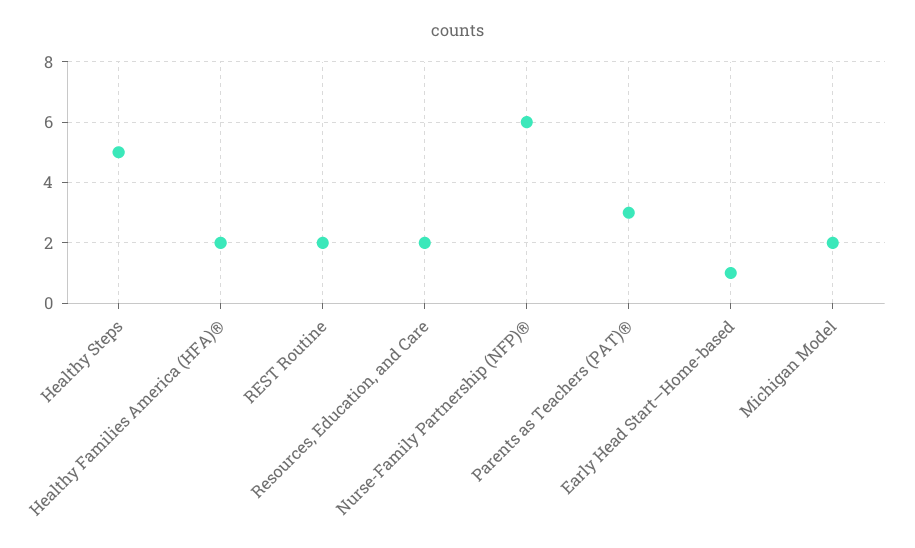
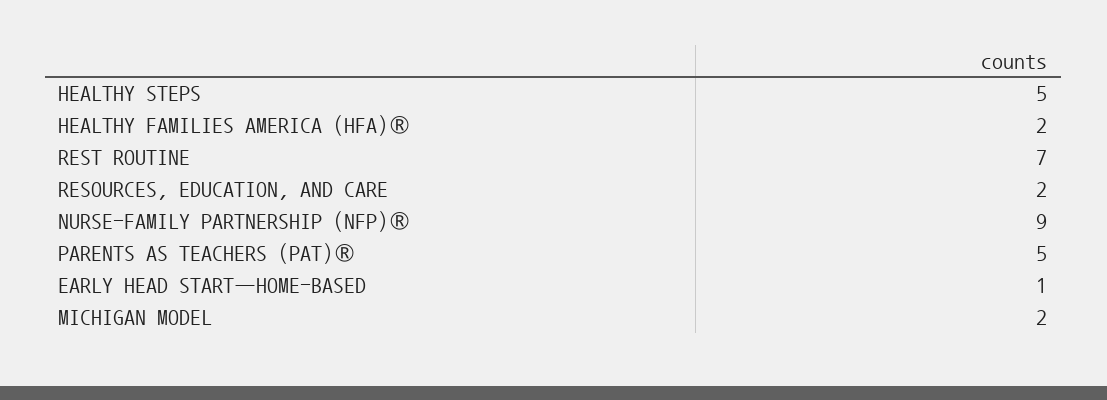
  {
    "Healthy Steps": 5,
    "Healthy Families America (HFA)®": 2,
-   "REST Routine": 2,
+   "REST Routine": 7,
    "Resources, Education, and Care": 2,
-   "Nurse-Family Partnership (NFP)®": 6,
+   "Nurse-Family Partnership (NFP)®": 9,
-   "Parents as Teachers (PAT)®": 3,
+   "Parents as Teachers (PAT)®": 5,
    "Early Head Start—Home-based": 1,
    "Michigan Model": 2
  }

